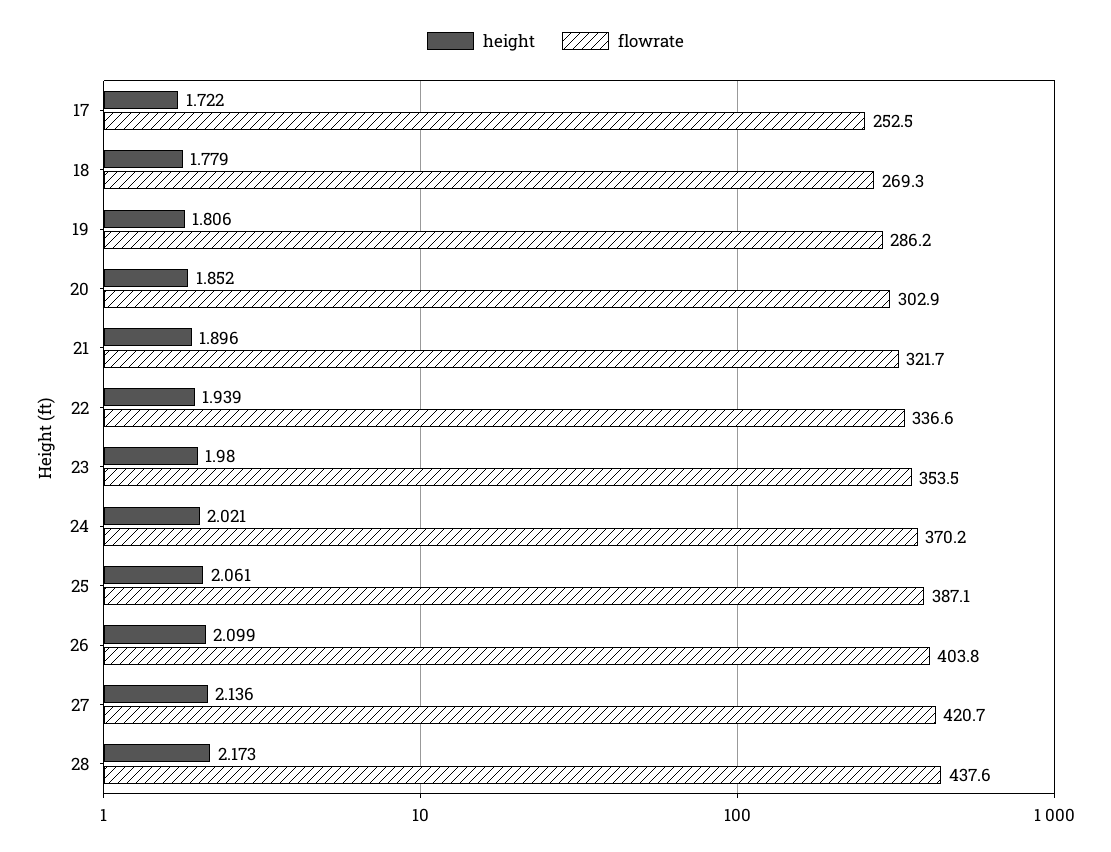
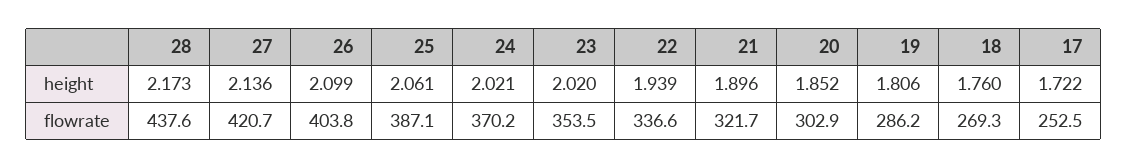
  {
    "height": {
      "17": 1.722,
-     "18": 1.779,
+     "18": 1.76,
      "19": 1.806,
      "20": 1.852,
      "21": 1.896,
      "22": 1.939,
-     "23": 1.98,
+     "23": 2.02,
      "24": 2.021,
      "25": 2.061,
      "26": 2.099,
      "27": 2.136,
      "28": 2.173
    },
    "flowrate": {
      "17": 252.5,
      "18": 269.3,
      "19": 286.2,
      "20": 302.9,
      "21": 321.7,
      "22": 336.6,
      "23": 353.5,
      "24": 370.2,
      "25": 387.1,
      "26": 403.8,
      "27": 420.7,
      "28": 437.6
    }
  }

